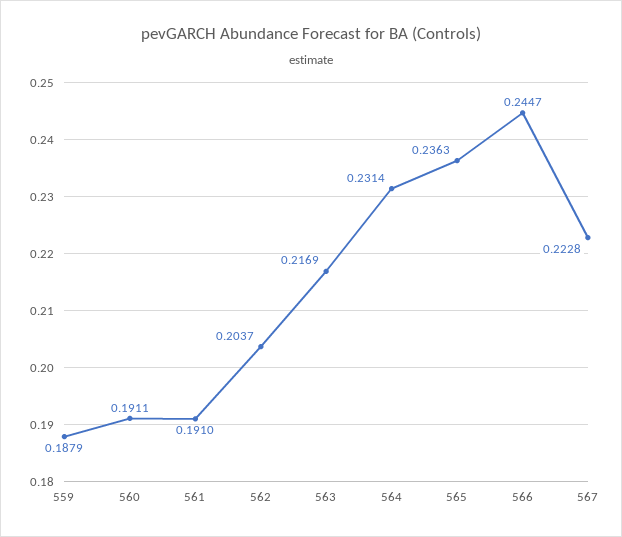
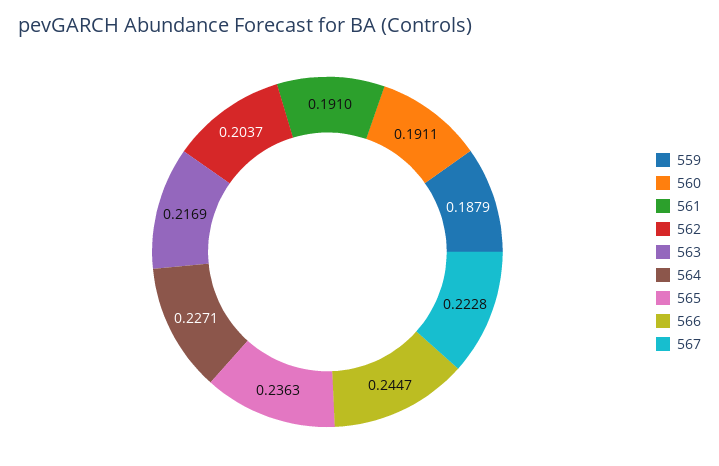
  {
    "559": 0.1879,
    "560": 0.1911,
    "561": 0.191,
    "562": 0.2037,
    "563": 0.2169,
-   "564": 0.2314,
+   "564": 0.2271,
    "565": 0.2363,
    "566": 0.2447,
    "567": 0.2228
  }

